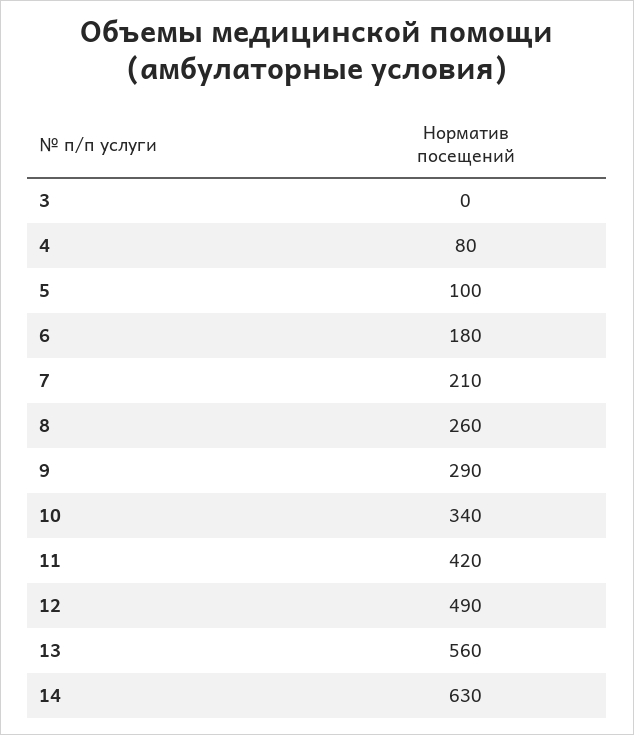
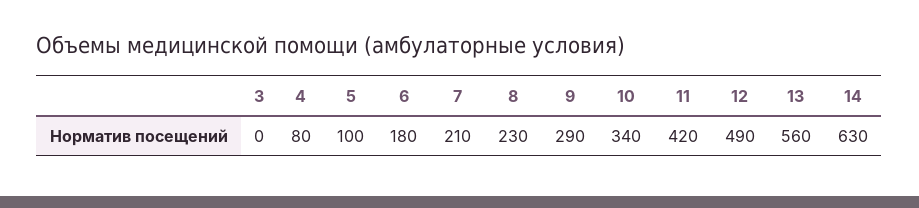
  {
    "3": 0,
    "4": 80,
    "5": 100,
    "6": 180,
    "7": 210,
-   "8": 260,
+   "8": 230,
    "9": 290,
    "10": 340,
    "11": 420,
    "12": 490,
    "13": 560,
    "14": 630
  }

